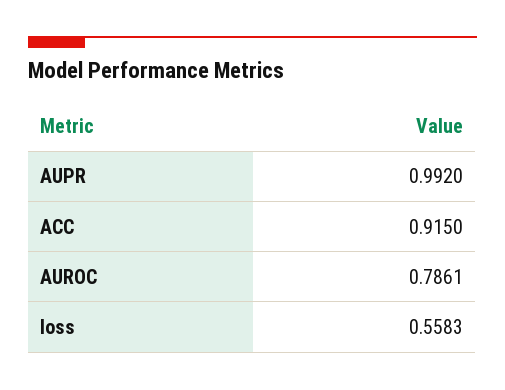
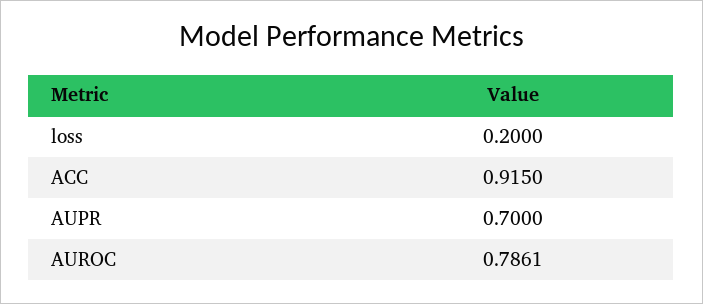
  {
-   "AUPR": 0.992,
+   "AUPR": 0.7,
    "ACC": 0.915,
    "AUROC": 0.7861,
-   "loss": 0.5583
+   "loss": 0.2
  }

